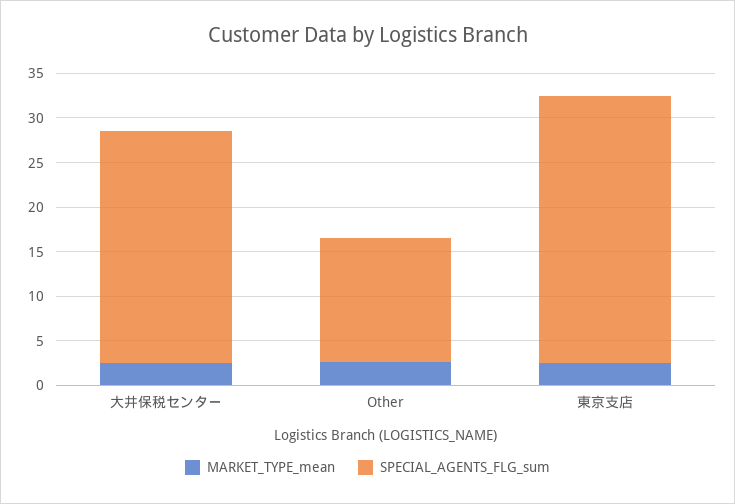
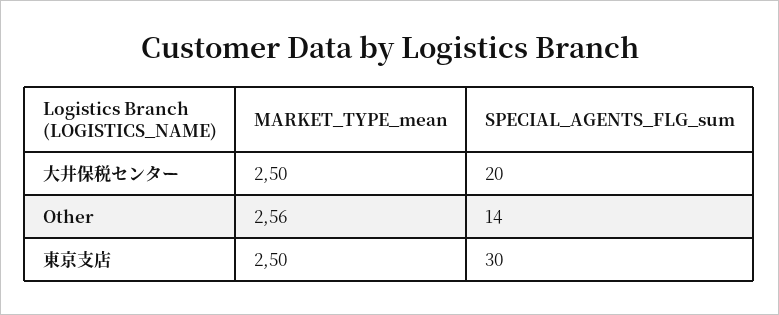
  {
    "MARKET_TYPE_mean": {
      "大井保税センター": 2.5,
      "Other": 2.56,
      "東京支店": 2.5
    },
    "SPECIAL_AGENTS_FLG_sum": {
-     "大井保税センター": 26,
+     "大井保税センター": 20,
      "Other": 14,
      "東京支店": 30
    }
  }

